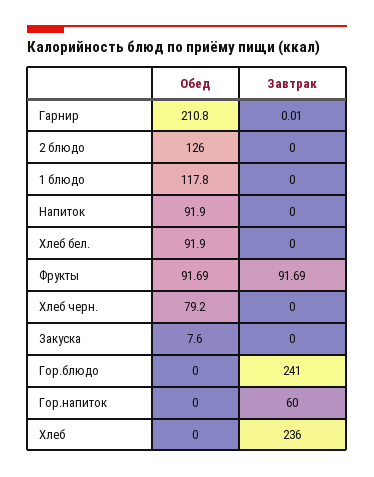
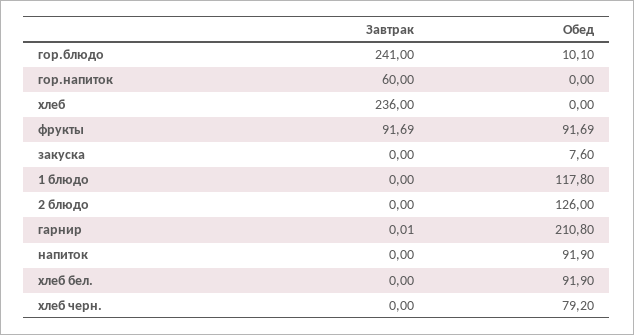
  {
    "Обед": {
      "Гарнир": 210.8,
      "2 блюдо": 126,
      "1 блюдо": 117.8,
      "Напиток": 91.9,
      "Хлеб бел.": 91.9,
      "Фрукты": 91.69,
      "Хлеб черн.": 79.2,
      "Закуска": 7.6,
-     "Гор.блюдо": 0,
+     "Гор.блюдо": 10.1,
      "Гор.напиток": 0,
      "Хлеб": 0
    },
    "Завтрак": {
      "Гарнир": 0.01,
      "2 блюдо": 0,
      "1 блюдо": 0,
      "Напиток": 0,
      "Хлеб бел.": 0,
      "Фрукты": 91.69,
      "Хлеб черн.": 0,
      "Закуска": 0,
      "Гор.блюдо": 241,
      "Гор.напиток": 60,
      "Хлеб": 236
    }
  }

